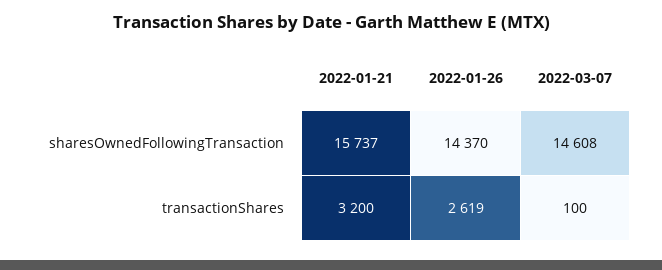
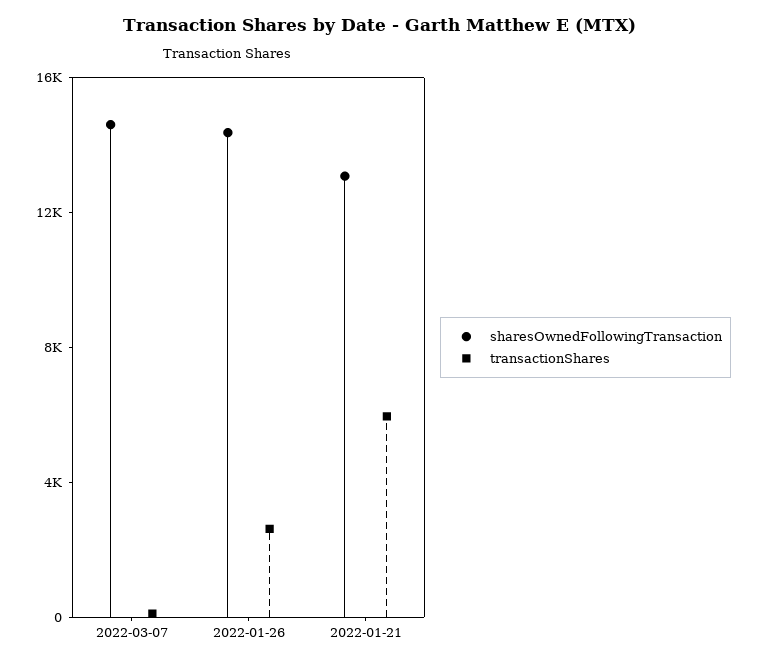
  {
    "sharesOwnedFollowingTransaction": {
-     "2022-01-21": 15737,
+     "2022-01-21": 13000,
      "2022-01-26": 14370,
      "2022-03-07": 14608
    },
    "transactionShares": {
-     "2022-01-21": 3200,
+     "2022-01-21": 6000,
      "2022-01-26": 2619,
      "2022-03-07": 100
    }
  }

